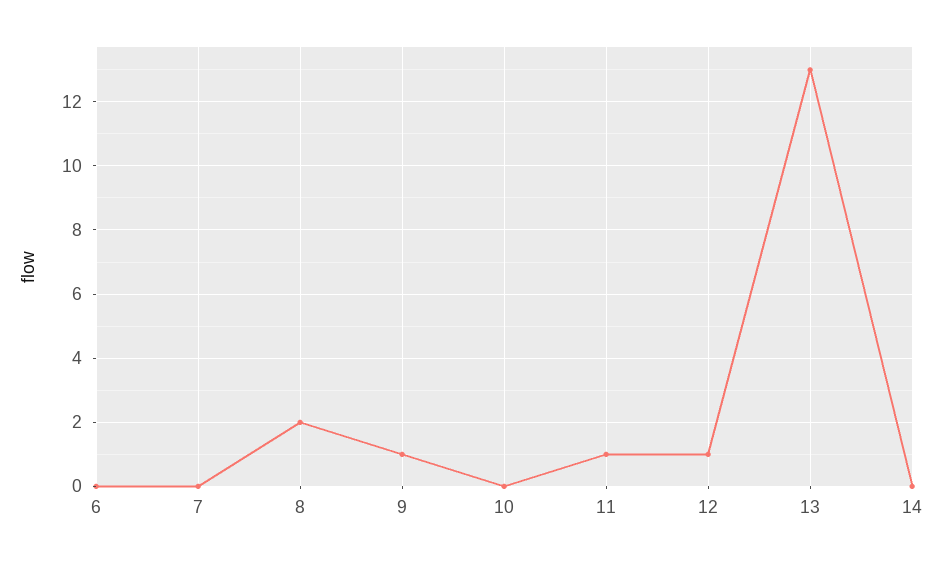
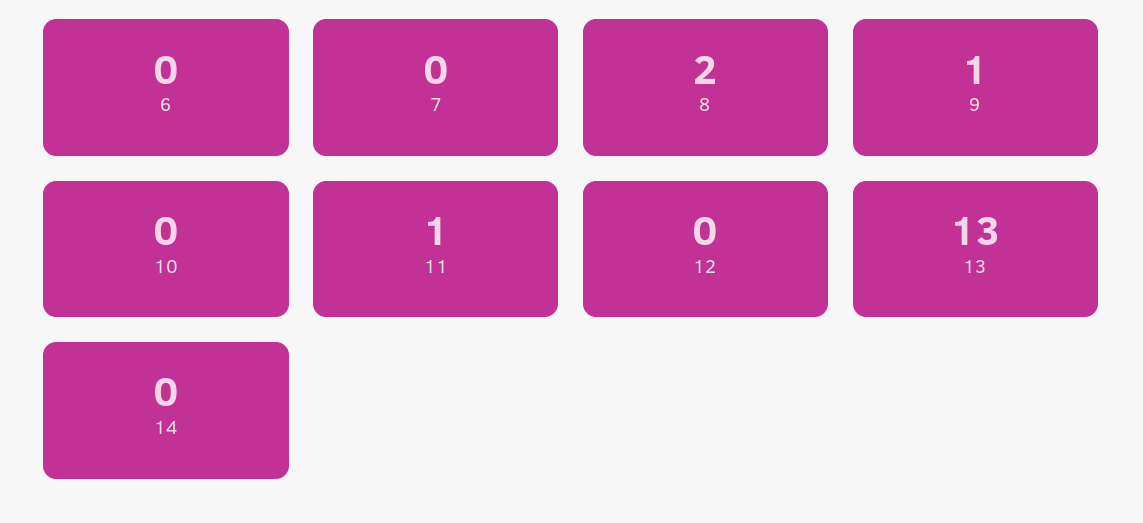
  {
    "6": 0,
    "7": 0,
    "8": 2,
    "9": 1,
    "10": 0,
    "11": 1,
-   "12": 1,
+   "12": 0,
    "13": 13,
    "14": 0
  }

